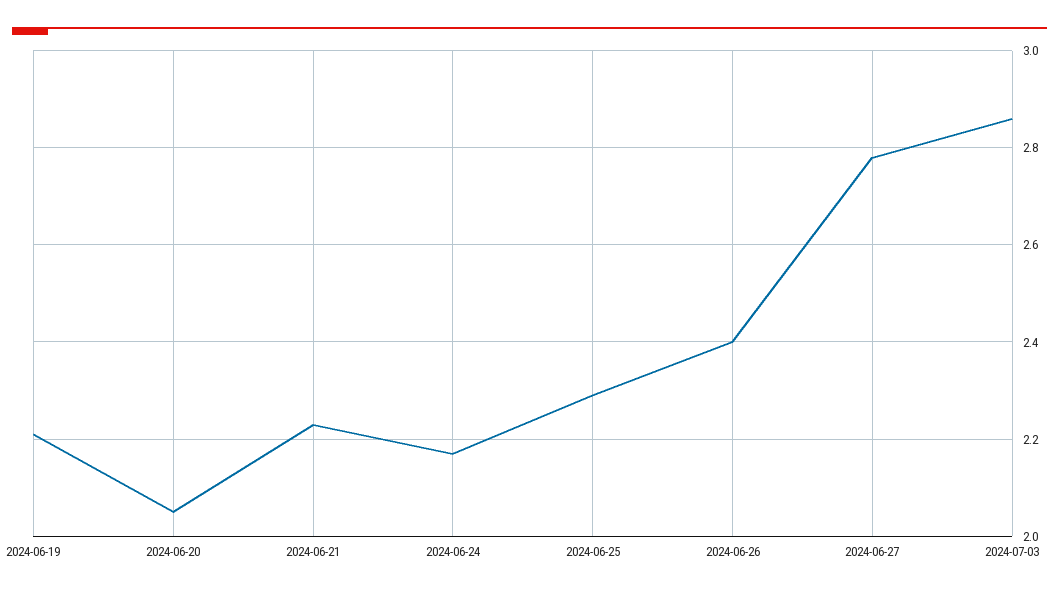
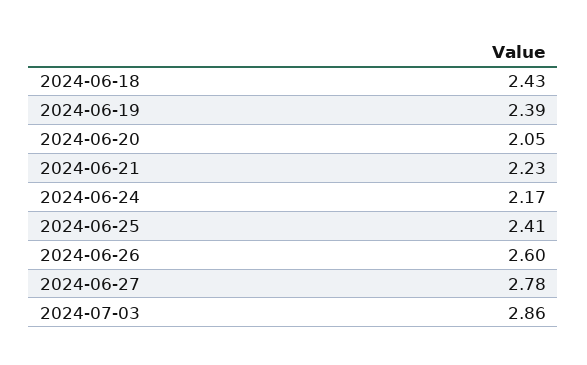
  {
-   "2024-06-19": 2.2,
+   "2024-06-19": 2.39,
    "2024-06-20": 2.05,
    "2024-06-21": 2.23,
    "2024-06-24": 2.17,
-   "2024-06-25": 2.3,
+   "2024-06-25": 2.41,
-   "2024-06-26": 2.4,
+   "2024-06-26": 2.6,
    "2024-06-27": 2.78,
-   "2024-07-03": 2.86
+   "2024-07-03": 2.86,
+   "2024-06-18": 2.43
  }

